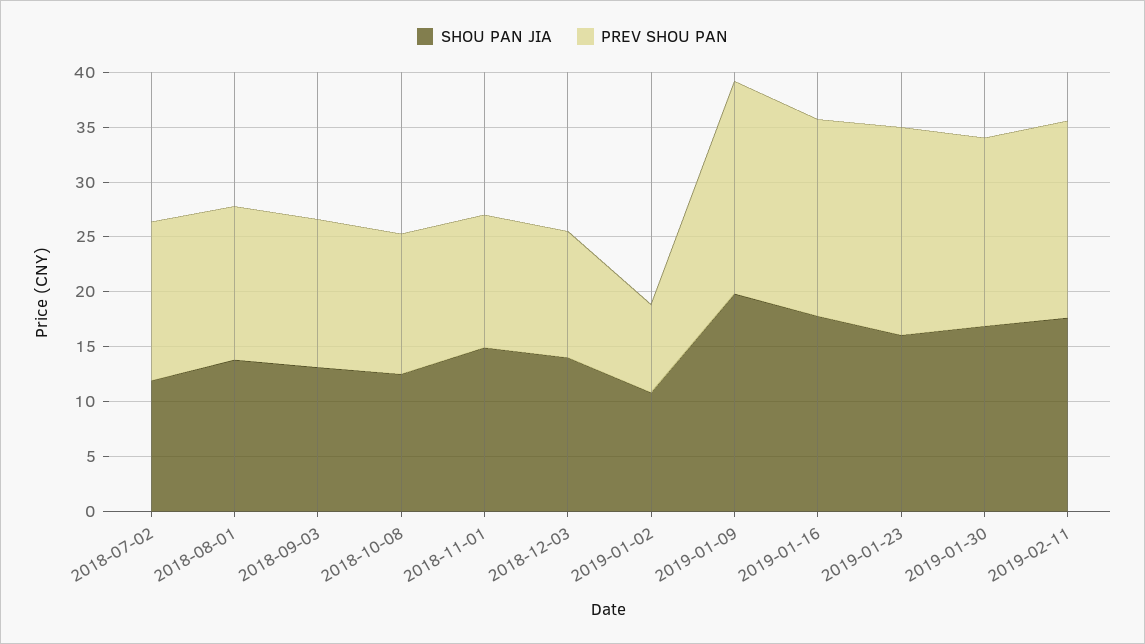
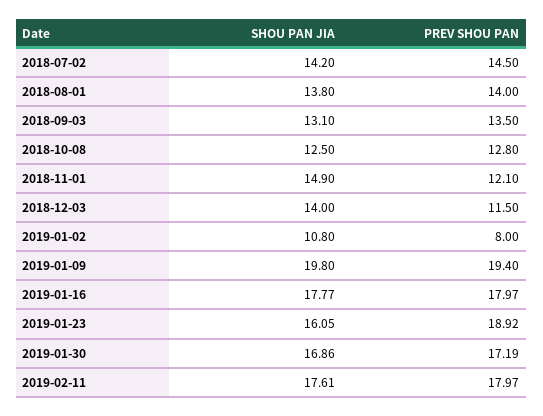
  {
    "SHOU PAN JIA": {
-     "2018-07-02": 12,
+     "2018-07-02": 14.2,
      "2018-08-01": 13.8,
      "2018-09-03": 13.1,
      "2018-10-08": 12.5,
      "2018-11-01": 14.9,
      "2018-12-03": 14,
      "2019-01-02": 10.8,
      "2019-01-09": 19.8,
      "2019-01-16": 17.77,
      "2019-01-23": 16.05,
      "2019-01-30": 16.86,
      "2019-02-11": 17.61
    },
    "PREV SHOU PAN": {
      "2018-07-02": 14.5,
      "2018-08-01": 14,
      "2018-09-03": 13.5,
      "2018-10-08": 12.8,
      "2018-11-01": 12.1,
      "2018-12-03": 11.5,
      "2019-01-02": 8,
      "2019-01-09": 19.4,
      "2019-01-16": 17.97,
      "2019-01-23": 18.92,
      "2019-01-30": 17.19,
      "2019-02-11": 17.97
    }
  }

